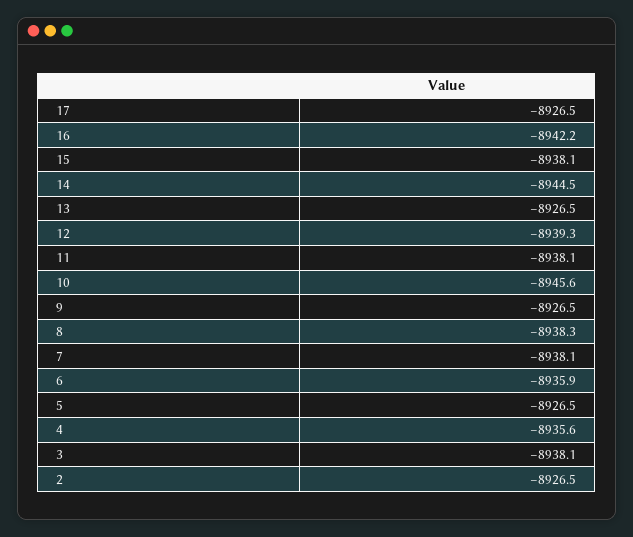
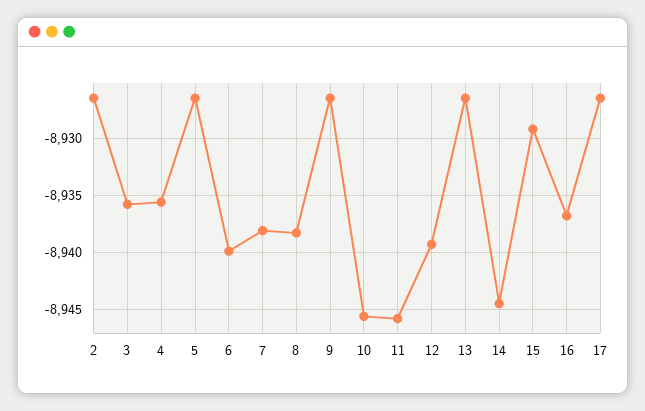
  {
    "17": -8926.5,
-   "16": -8942.2,
+   "16": -8937,
-   "15": -8938.1,
+   "15": -8929,
    "14": -8944.5,
    "13": -8926.5,
    "12": -8939.3,
-   "11": -8938.1,
+   "11": -8946,
    "10": -8945.6,
    "9": -8926.5,
    "8": -8938.3,
    "7": -8938.1,
-   "6": -8935.9,
+   "6": -8940,
    "5": -8926.5,
    "4": -8935.6,
-   "3": -8938.1,
+   "3": -8936,
    "2": -8926.5
  }

